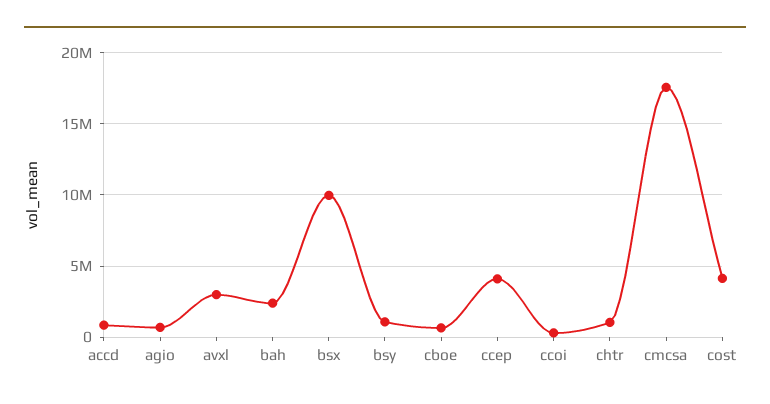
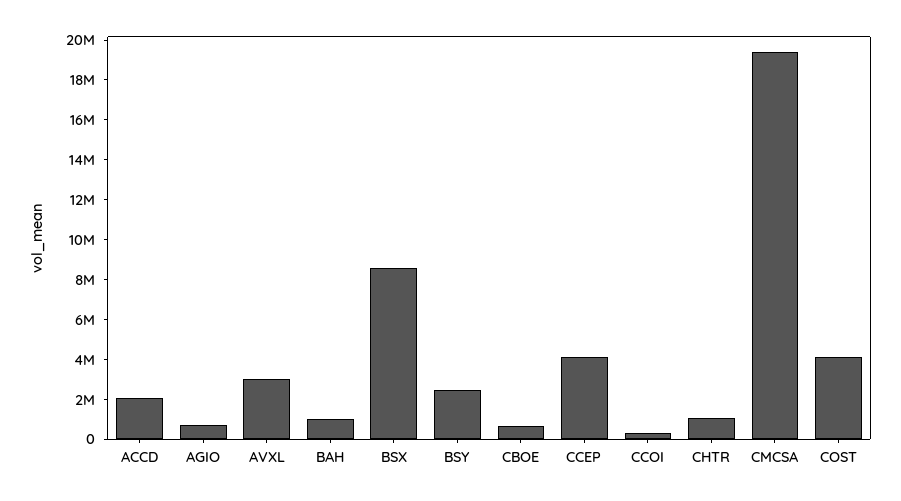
  {
-   "accd": 1000000,
+   "accd": 2000000,
    "agio": 500000,
    "avxl": 3000000,
-   "bah": 2500000,
+   "bah": 1000000,
-   "bsx": 10000000,
+   "bsx": 8500000,
-   "bsy": 1000000,
+   "bsy": 2500000,
    "cboe": 500000,
    "ccep": 4000000,
    "ccoi": 500000,
    "chtr": 1000000,
-   "cmcsa": 17500000,
+   "cmcsa": 19500000,
    "cost": 4000000
  }

